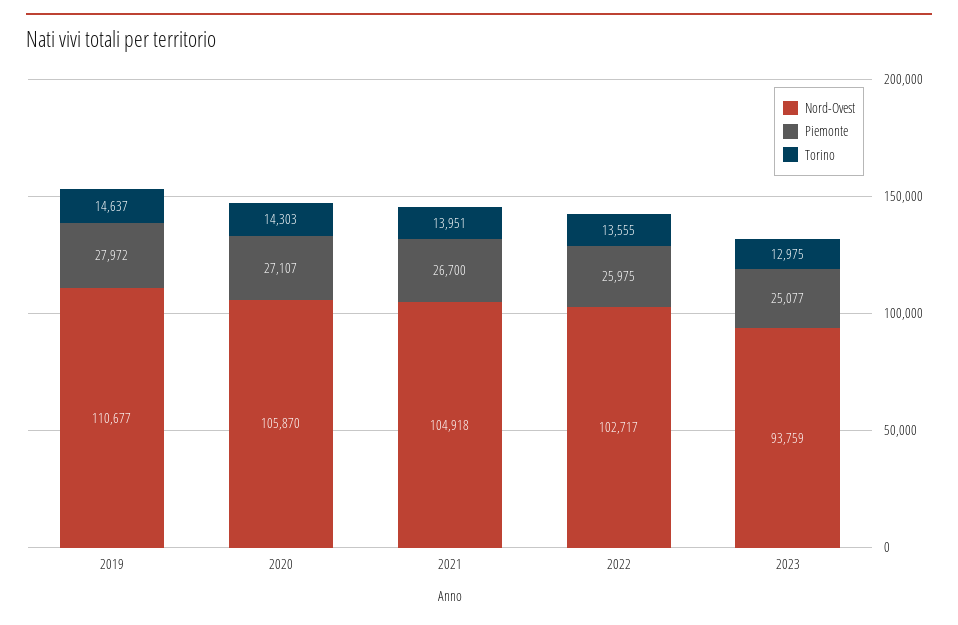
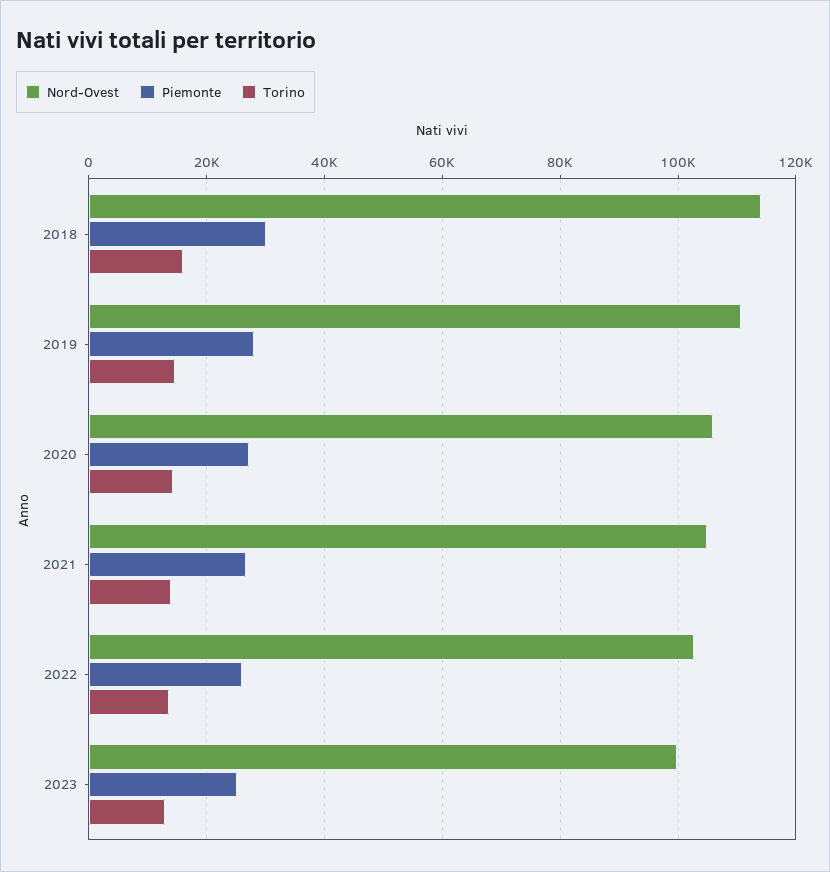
  {
    "Nord-Ovest": {
      "2019": 110677,
      "2020": 105870,
      "2021": 104918,
      "2022": 102717,
-     "2023": 93759
+     "2023": 100000,
+     "2018": 114000
    },
    "Piemonte": {
      "2019": 27972,
      "2020": 27107,
      "2021": 26700,
      "2022": 25975,
-     "2023": 25077
+     "2023": 25077,
+     "2018": 30000
    },
    "Torino": {
      "2019": 14637,
      "2020": 14303,
      "2021": 13951,
      "2022": 13555,
-     "2023": 12975
+     "2023": 12975,
+     "2018": 16000
    }
  }

